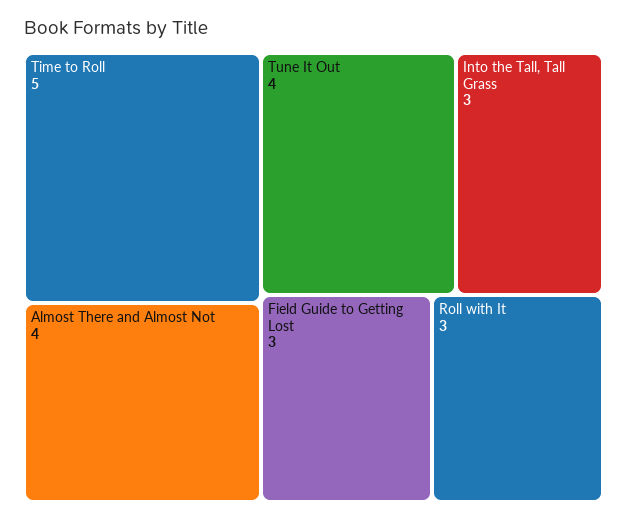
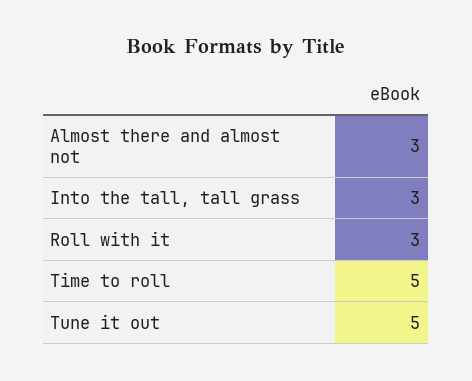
  {
    "Time to Roll": 5,
-   "Almost There and Almost Not": 4,
+   "Almost There and Almost Not": 3,
-   "Tune It Out": 4,
+   "Tune It Out": 5,
    "Into the Tall, Tall Grass": 3,
-   "Field Guide to Getting Lost": 3,
    "Roll with It": 3
  }

